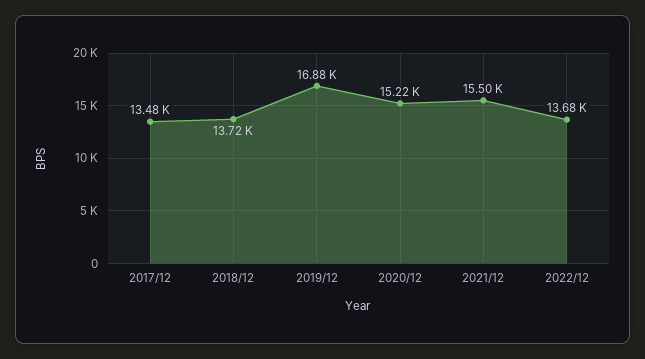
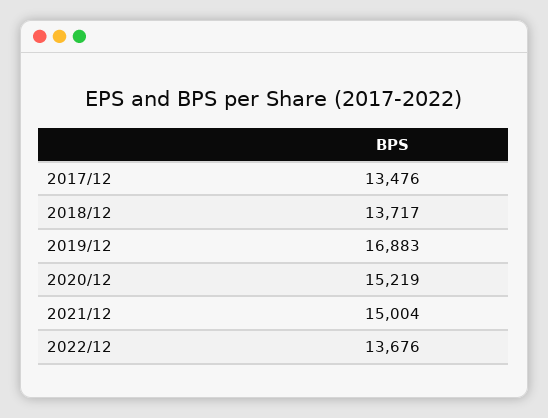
  {
    "2017/12": 13476,
    "2018/12": 13717,
    "2019/12": 16883,
    "2020/12": 15219,
-   "2021/12": 15500,
+   "2021/12": 15004,
    "2022/12": 13676
  }

